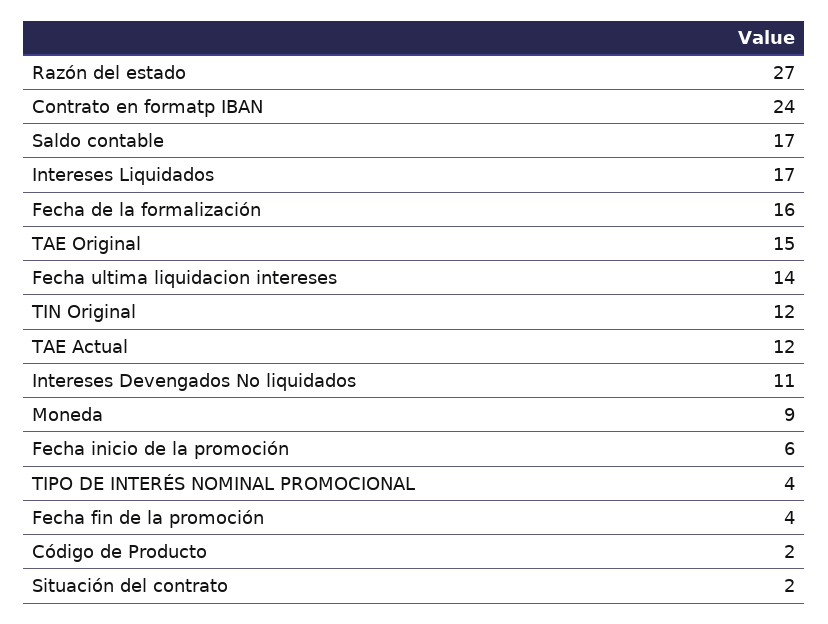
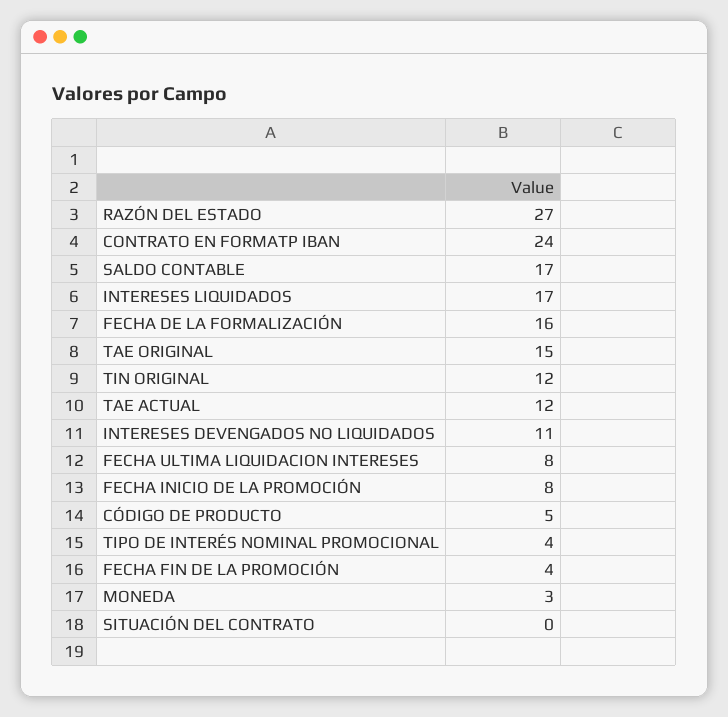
  {
    "Razón del estado": 27,
    "Contrato en formatp IBAN": 24,
    "Saldo contable": 17,
    "Intereses Liquidados": 17,
    "Fecha de la formalización": 16,
    "TAE Original": 15,
-   "Fecha ultima liquidacion intereses": 14,
+   "Fecha ultima liquidacion intereses": 8,
    "TIN Original": 12,
    "TAE Actual": 12,
    "Intereses Devengados No liquidados": 11,
-   "Moneda": 9,
+   "Moneda": 3,
-   "Fecha inicio de la promoción": 6,
+   "Fecha inicio de la promoción": 8,
    "TIPO DE INTERÉS NOMINAL PROMOCIONAL": 4,
    "Fecha fin de la promoción": 4,
-   "Código de Producto": 2,
+   "Código de Producto": 5,
-   "Situación del contrato": 2
+   "Situación del contrato": 0
  }

